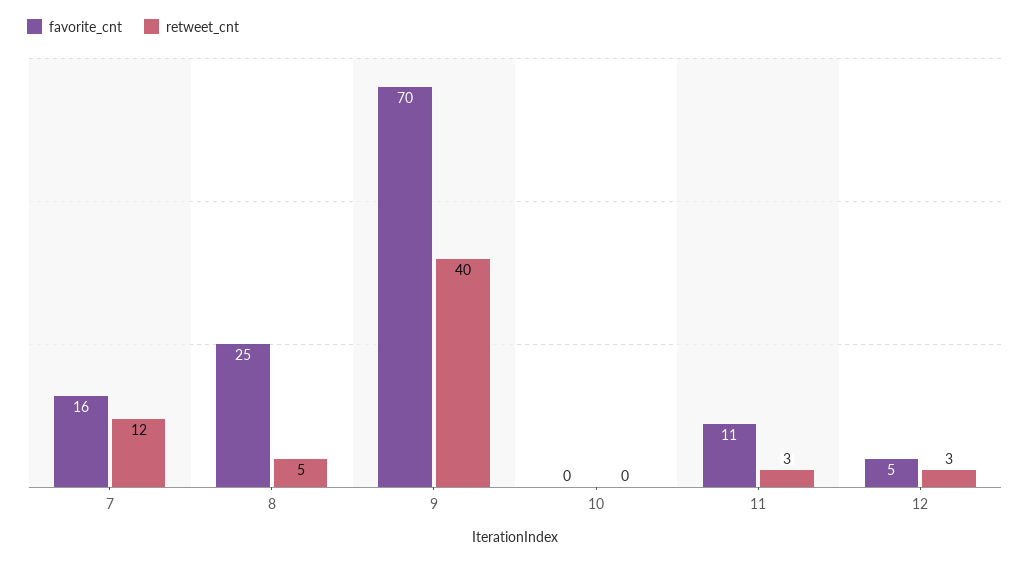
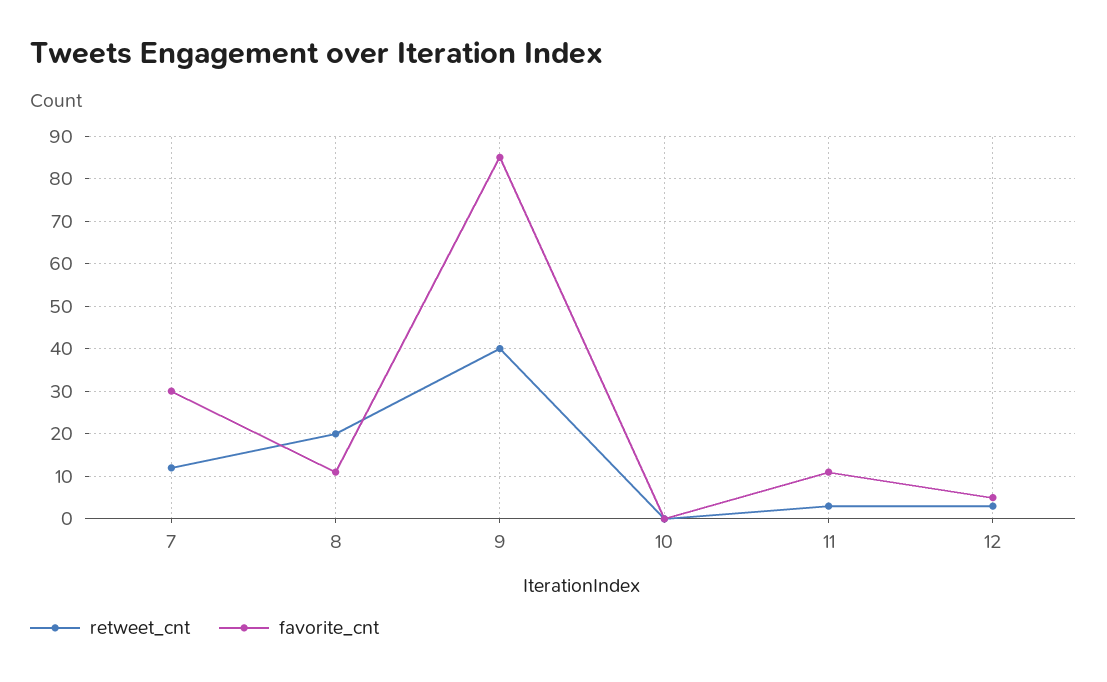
  {
    "favorite_cnt": {
-     "7": 16,
+     "7": 30,
-     "8": 25,
+     "8": 10,
-     "9": 70,
+     "9": 85,
      "10": 0,
      "11": 11,
      "12": 5
    },
    "retweet_cnt": {
      "7": 12,
-     "8": 5,
+     "8": 20,
      "9": 40,
      "10": 0,
      "11": 3,
      "12": 3
    }
  }

